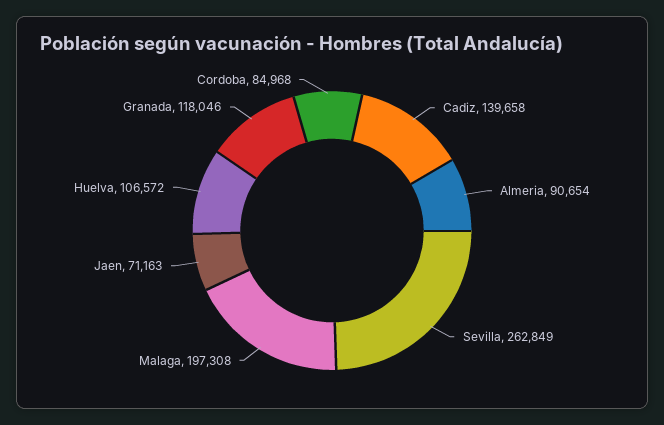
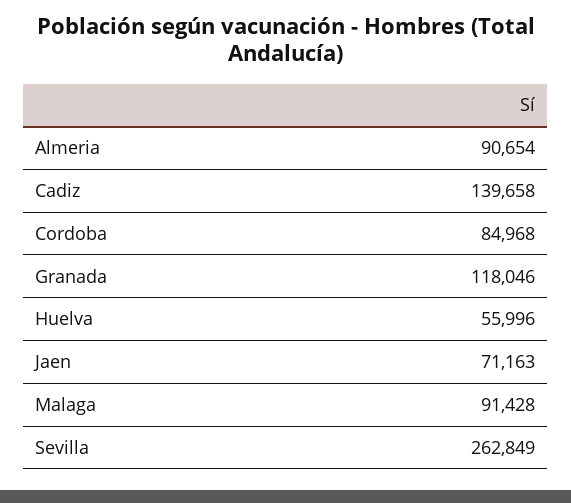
  {
    "Cadiz": 139658,
    "Almeria": 90654,
    "Sevilla": 262849,
-   "Malaga": 197308,
+   "Malaga": 91428,
    "Jaen": 71163,
-   "Huelva": 106572,
+   "Huelva": 55996,
    "Granada": 118046,
    "Cordoba": 84968
  }

